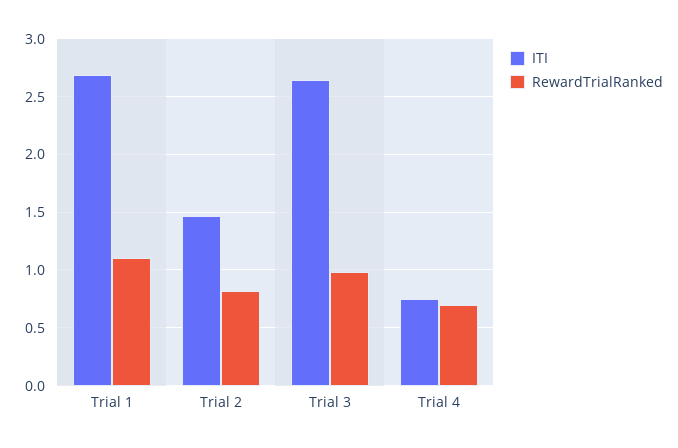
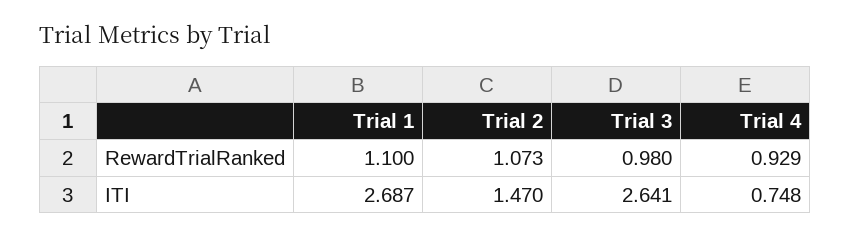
  {
    "ITI": {
      "Trial 1": 2.687,
      "Trial 2": 1.47,
      "Trial 3": 2.641,
      "Trial 4": 0.748
    },
    "RewardTrialRanked": {
      "Trial 1": 1.1,
-     "Trial 2": 0.8,
+     "Trial 2": 1.073,
      "Trial 3": 0.98,
-     "Trial 4": 0.7
+     "Trial 4": 0.929
    }
  }

